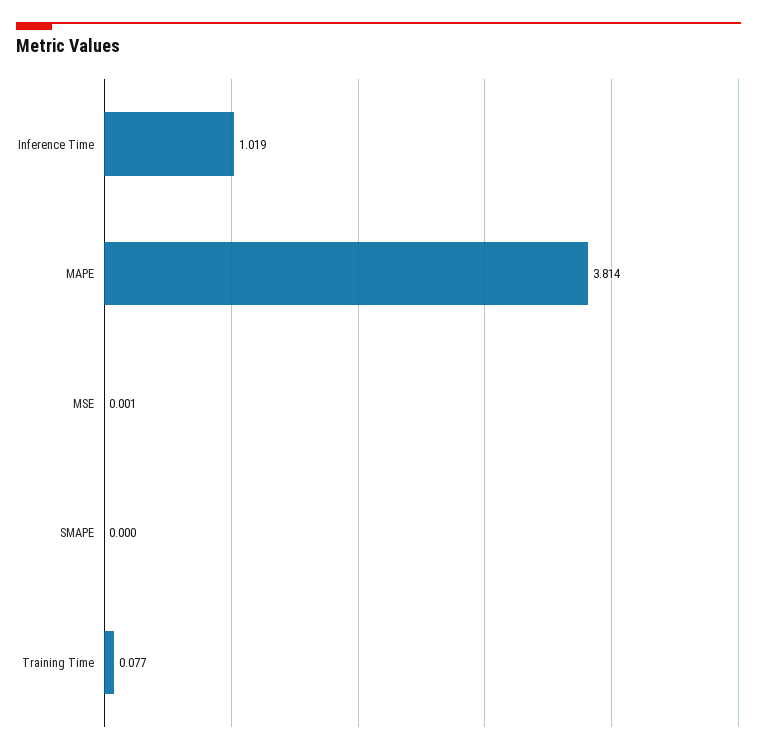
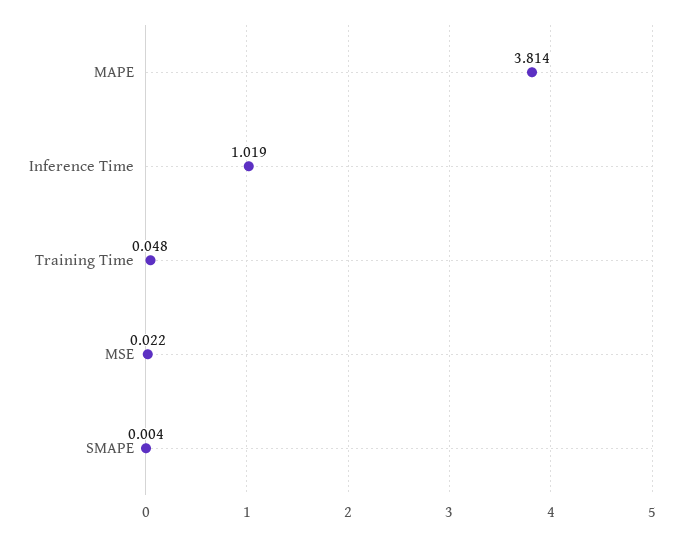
  {
    "Inference Time": 1.019,
    "MAPE": 3.814,
-   "MSE": 0.001,
+   "MSE": 0.022,
-   "SMAPE": 0,
+   "SMAPE": 0.004,
-   "Training Time": 0.077
+   "Training Time": 0.048
  }

